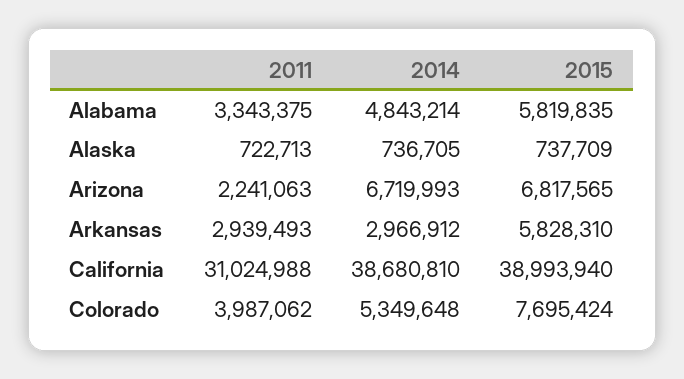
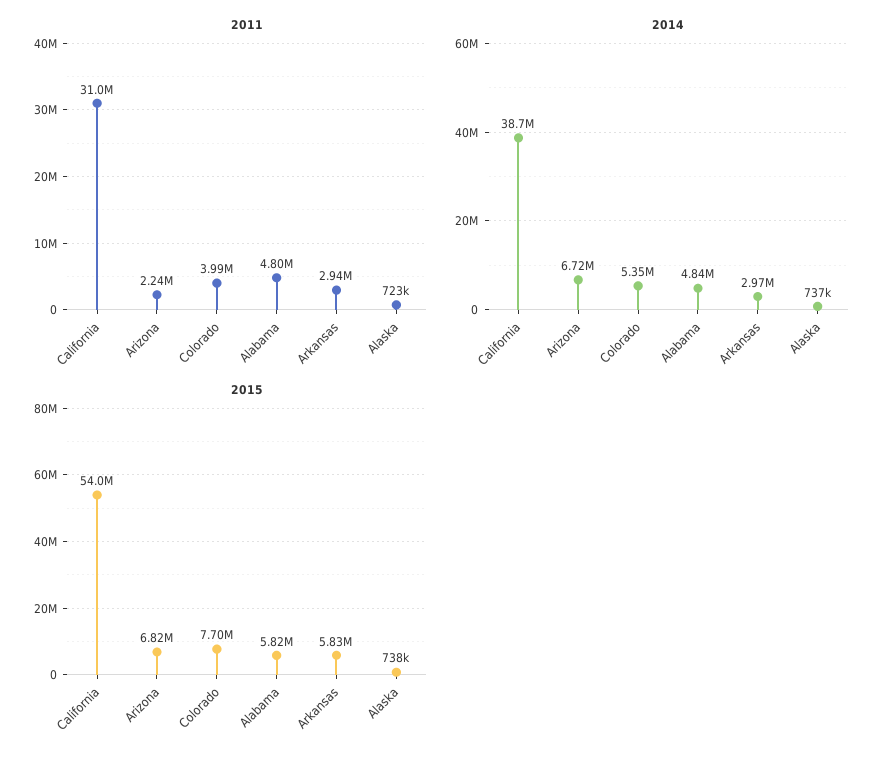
  {
    "2011": {
-     "Alabama": 3343375,
+     "Alabama": 4800000,
      "Alaska": 722713,
      "Arizona": 2241063,
      "Arkansas": 2939493,
      "California": 31024988,
      "Colorado": 3987062
    },
    "2014": {
      "Alabama": 4843214,
      "Alaska": 736705,
      "Arizona": 6719993,
      "Arkansas": 2966912,
      "California": 38680810,
      "Colorado": 5349648
    },
    "2015": {
      "Alabama": 5819835,
      "Alaska": 737709,
      "Arizona": 6817565,
      "Arkansas": 5828310,
-     "California": 38993940,
+     "California": 54000000,
      "Colorado": 7695424
    }
  }

